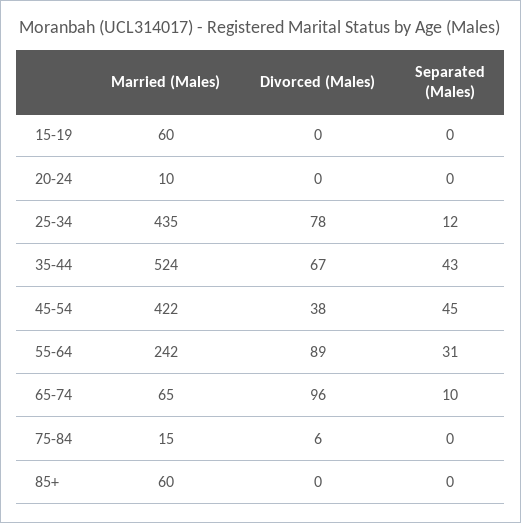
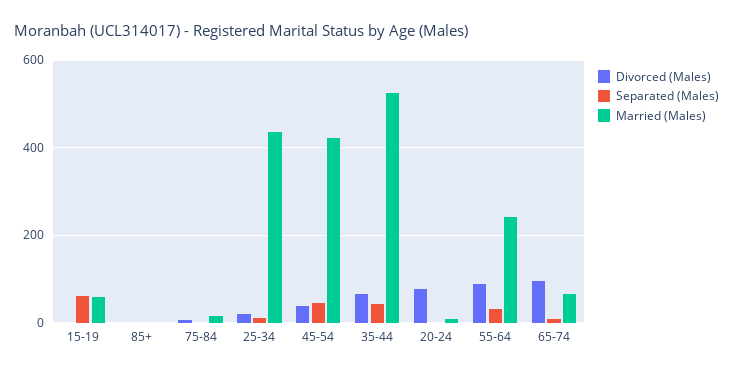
  {
    "Married (Males)": {
      "15-19": 60,
      "20-24": 10,
      "25-34": 435,
      "35-44": 524,
      "45-54": 422,
      "55-64": 242,
      "65-74": 65,
      "75-84": 15,
-     "85+": 60
+     "85+": 0
    },
    "Divorced (Males)": {
      "15-19": 0,
-     "20-24": 0,
+     "20-24": 80,
-     "25-34": 78,
+     "25-34": 20,
      "35-44": 67,
      "45-54": 38,
      "55-64": 89,
      "65-74": 96,
      "75-84": 6,
      "85+": 0
    },
    "Separated (Males)": {
-     "15-19": 0,
+     "15-19": 60,
      "20-24": 0,
      "25-34": 12,
      "35-44": 43,
      "45-54": 45,
      "55-64": 31,
      "65-74": 10,
      "75-84": 0,
      "85+": 0
    }
  }

